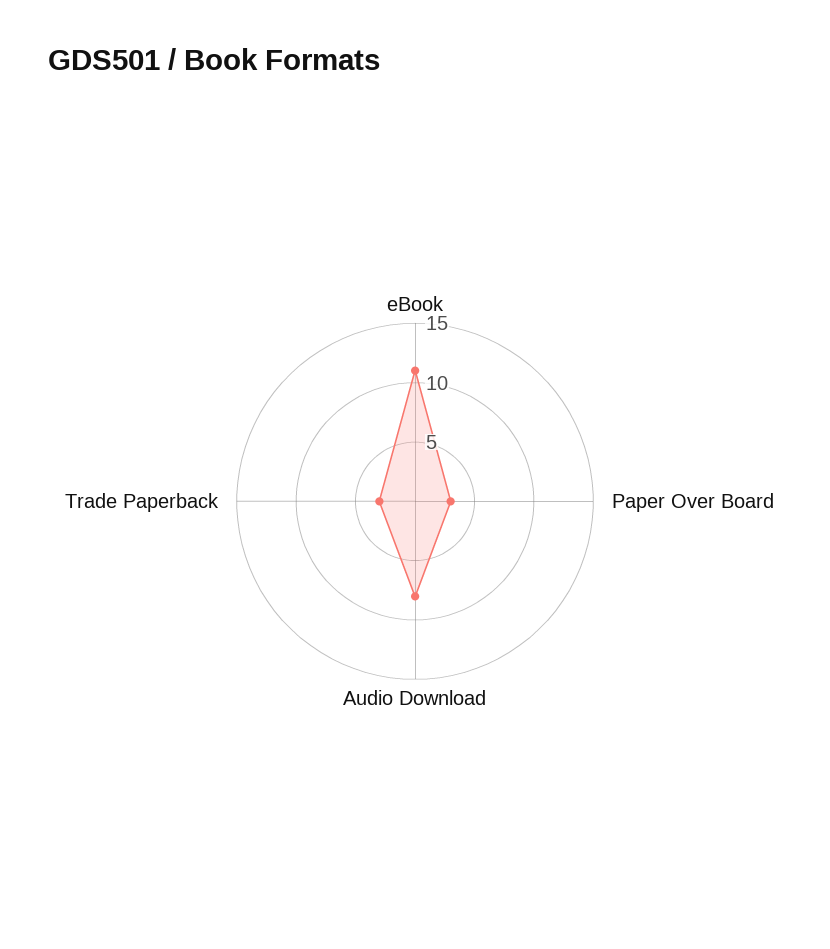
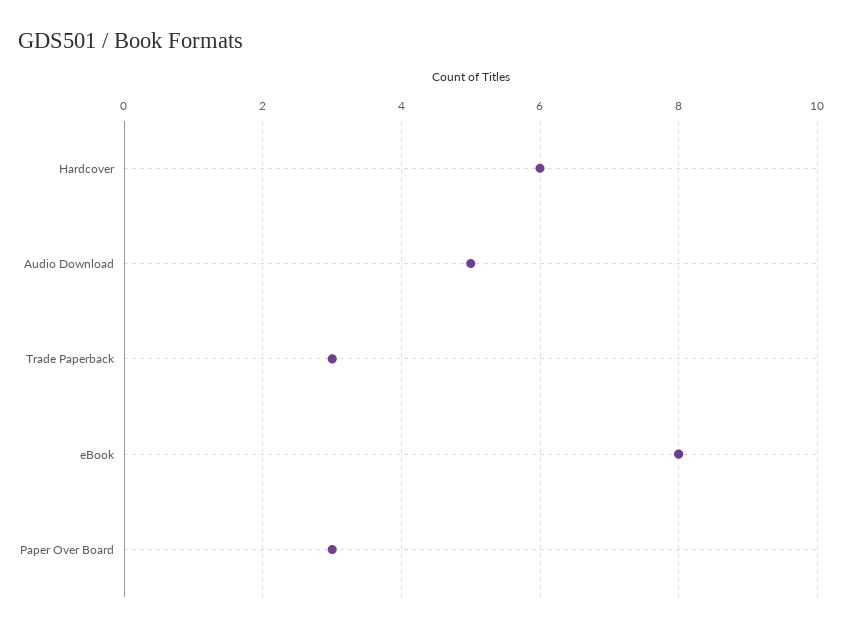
  {
-   "eBook": 11,
+   "eBook": 8,
    "Paper Over Board": 3,
-   "Audio Download": 8,
+   "Audio Download": 5,
-   "Trade Paperback": 3
+   "Trade Paperback": 3,
+   "Hardcover": 6
  }

